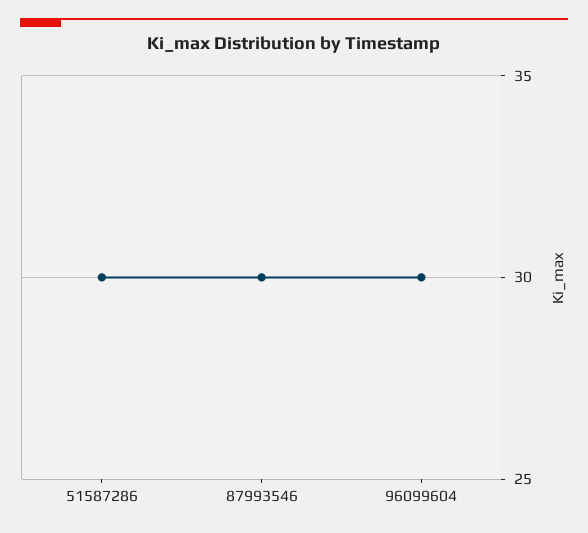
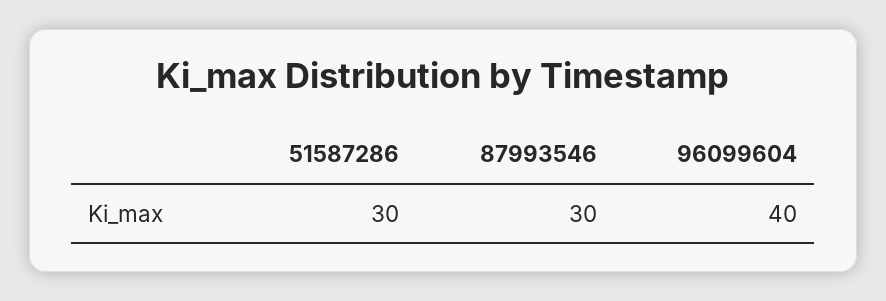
  {
    "51587286": 30,
    "87993546": 30,
-   "96099604": 30
+   "96099604": 40
  }

